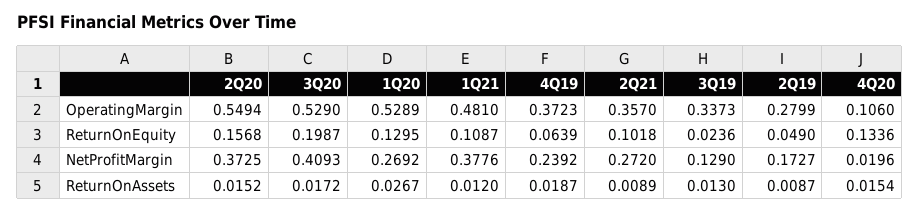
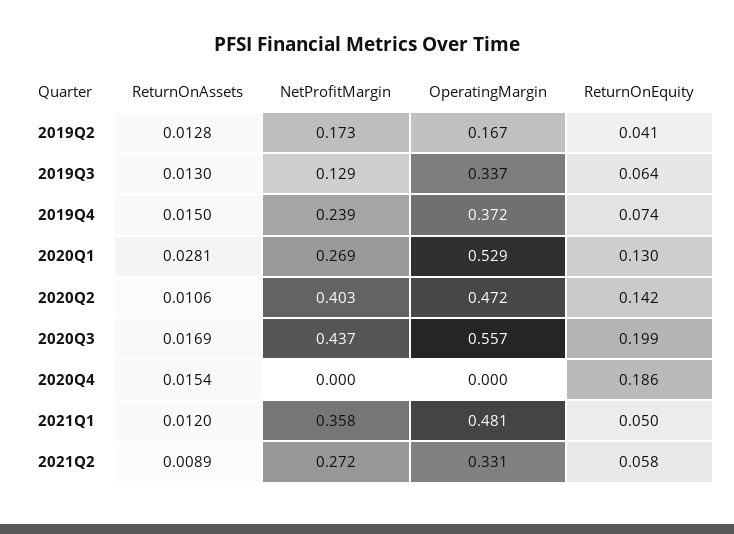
  {
    "2Q20": {
-     "OperatingMargin": 0.5494,
+     "OperatingMargin": 0.472,
-     "ReturnOnEquity": 0.1568,
+     "ReturnOnEquity": 0.142,
-     "NetProfitMargin": 0.3725,
+     "NetProfitMargin": 0.403,
-     "ReturnOnAssets": 0.0152
+     "ReturnOnAssets": 0.0106
    },
    "3Q20": {
-     "OperatingMargin": 0.529,
+     "OperatingMargin": 0.557,
      "ReturnOnEquity": 0.1987,
-     "NetProfitMargin": 0.4093,
+     "NetProfitMargin": 0.437,
-     "ReturnOnAssets": 0.0172
+     "ReturnOnAssets": 0.0169
    },
    "1Q20": {
      "OperatingMargin": 0.5289,
      "ReturnOnEquity": 0.1295,
      "NetProfitMargin": 0.2692,
-     "ReturnOnAssets": 0.0267
+     "ReturnOnAssets": 0.0281
    },
    "1Q21": {
      "OperatingMargin": 0.481,
-     "ReturnOnEquity": 0.1087,
+     "ReturnOnEquity": 0.05,
-     "NetProfitMargin": 0.3776,
+     "NetProfitMargin": 0.358,
      "ReturnOnAssets": 0.012
    },
    "4Q19": {
      "OperatingMargin": 0.3723,
-     "ReturnOnEquity": 0.0639,
+     "ReturnOnEquity": 0.074,
      "NetProfitMargin": 0.2392,
-     "ReturnOnAssets": 0.0187
+     "ReturnOnAssets": 0.015
    },
    "2Q21": {
-     "OperatingMargin": 0.357,
+     "OperatingMargin": 0.331,
-     "ReturnOnEquity": 0.1018,
+     "ReturnOnEquity": 0.058,
      "NetProfitMargin": 0.272,
      "ReturnOnAssets": 0.0089
    },
    "3Q19": {
      "OperatingMargin": 0.3373,
-     "ReturnOnEquity": 0.0236,
+     "ReturnOnEquity": 0.064,
      "NetProfitMargin": 0.129,
      "ReturnOnAssets": 0.013
    },
    "2Q19": {
-     "OperatingMargin": 0.2799,
+     "OperatingMargin": 0.167,
-     "ReturnOnEquity": 0.049,
+     "ReturnOnEquity": 0.041,
      "NetProfitMargin": 0.1727,
-     "ReturnOnAssets": 0.0087
+     "ReturnOnAssets": 0.0128
    },
    "4Q20": {
-     "OperatingMargin": 0.106,
+     "OperatingMargin": 0,
-     "ReturnOnEquity": 0.1336,
+     "ReturnOnEquity": 0.186,
-     "NetProfitMargin": 0.0196,
+     "NetProfitMargin": 0,
      "ReturnOnAssets": 0.0154
    }
  }

